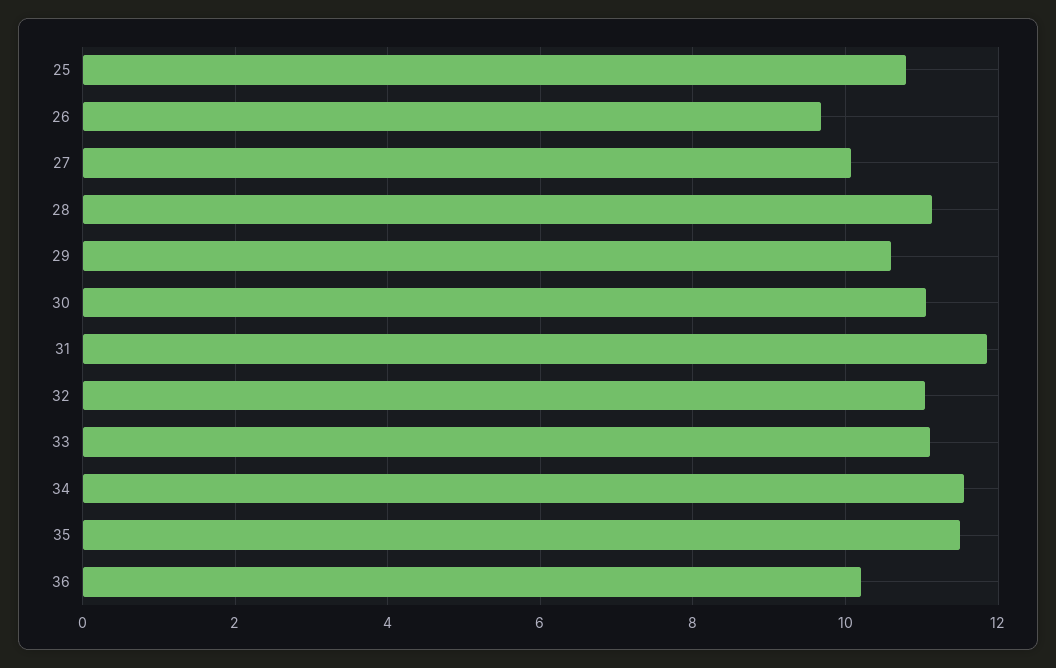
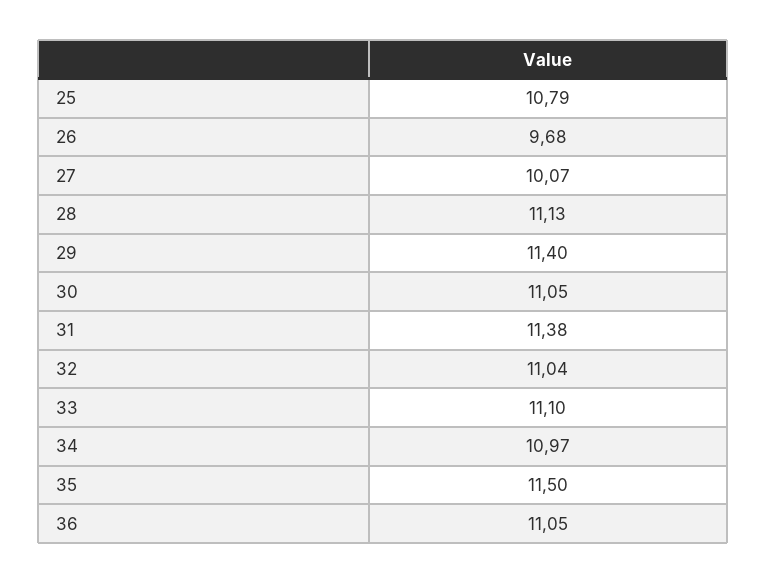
  {
    "25": 10.79,
    "26": 9.68,
    "27": 10.07,
    "28": 11.13,
-   "29": 10.6,
+   "29": 11.4,
    "30": 11.05,
-   "31": 11.8,
+   "31": 11.38,
    "32": 11.04,
    "33": 11.1,
-   "34": 11.6,
+   "34": 10.97,
    "35": 11.5,
-   "36": 10.2
+   "36": 11.05
  }

